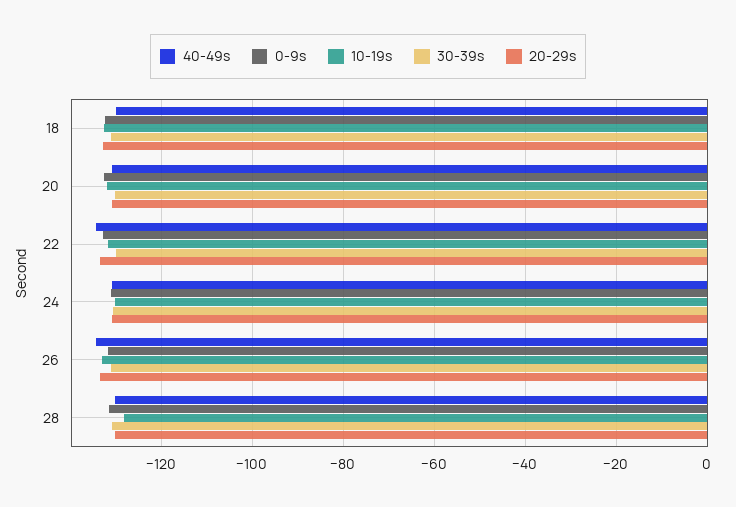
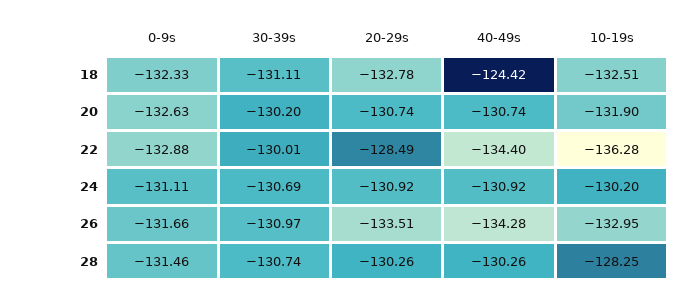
  {
    "40-49s": {
-     "18": -130,
+     "18": -124.42,
      "20": -130.74,
      "22": -134.4,
      "24": -130.92,
      "26": -134.28,
      "28": -130.26
    },
    "0-9s": {
      "18": -132.33,
      "20": -132.63,
      "22": -132.88,
      "24": -131.11,
      "26": -131.66,
      "28": -131.46
    },
    "10-19s": {
      "18": -132.51,
      "20": -131.9,
-     "22": -132,
+     "22": -136.28,
      "24": -130.2,
      "26": -132.95,
      "28": -128.25
    },
    "30-39s": {
      "18": -131.11,
      "20": -130.2,
      "22": -130.01,
      "24": -130.69,
      "26": -130.97,
      "28": -130.74
    },
    "20-29s": {
      "18": -132.78,
      "20": -130.74,
-     "22": -134,
+     "22": -128.49,
      "24": -130.92,
      "26": -133.51,
      "28": -130.26
    }
  }

